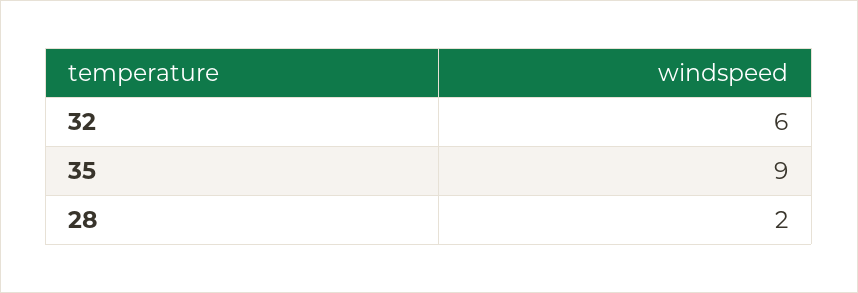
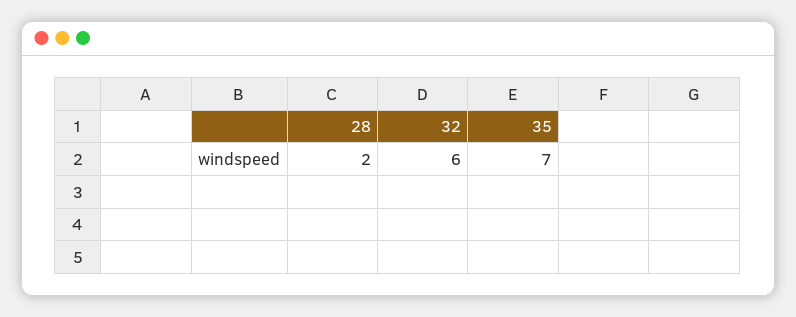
  {
    "32": 6,
-   "35": 9,
+   "35": 7,
    "28": 2
  }

